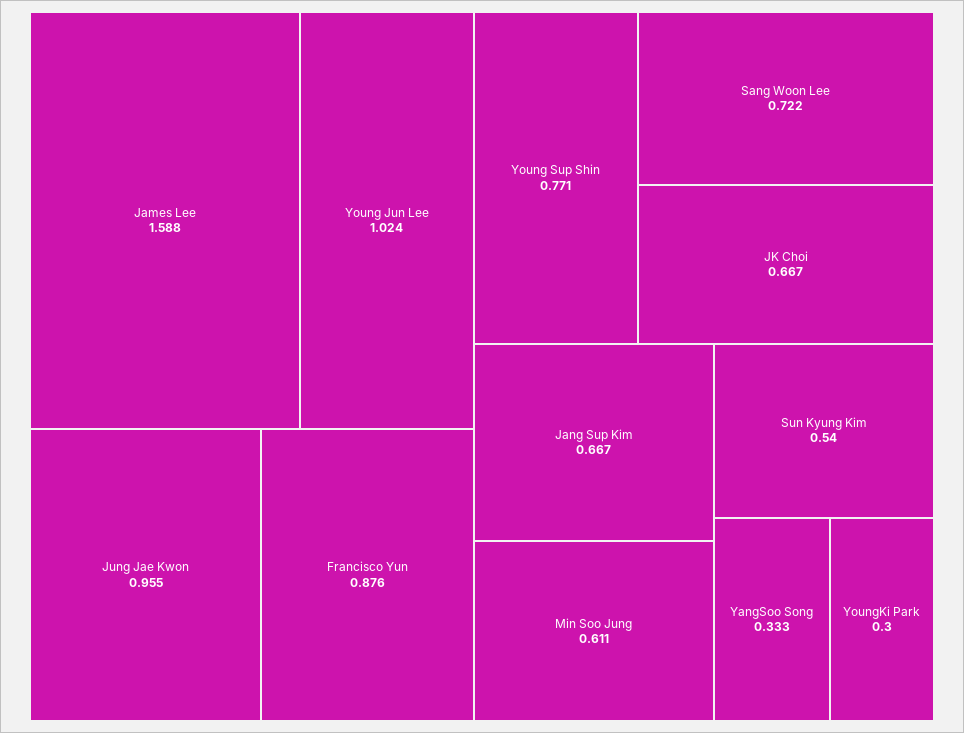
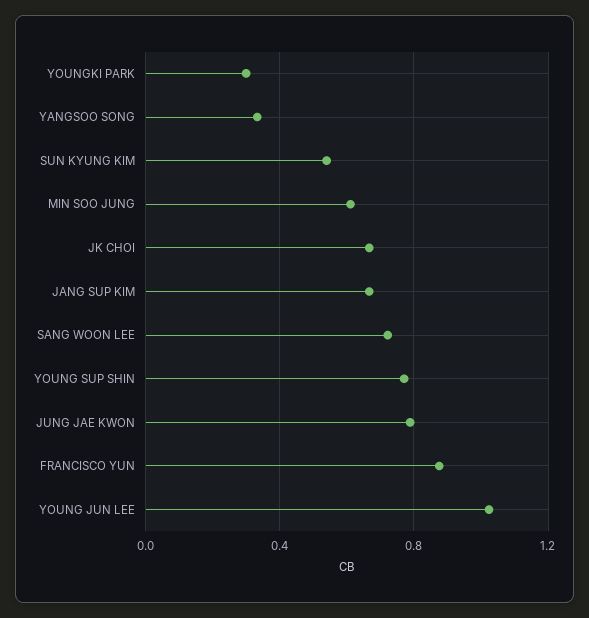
  {
-   "James Lee": 1.588,
    "Young Jun Lee": 1.024,
-   "Jung Jae Kwon": 0.955,
+   "Jung Jae Kwon": 0.8,
    "Francisco Yun": 0.876,
    "Young Sup Shin": 0.771,
    "Sang Woon Lee": 0.722,
    "JK Choi": 0.667,
    "Jang Sup Kim": 0.667,
    "Min Soo Jung": 0.611,
    "Sun Kyung Kim": 0.54,
    "YangSoo Song": 0.333,
    "YoungKi Park": 0.3
  }

